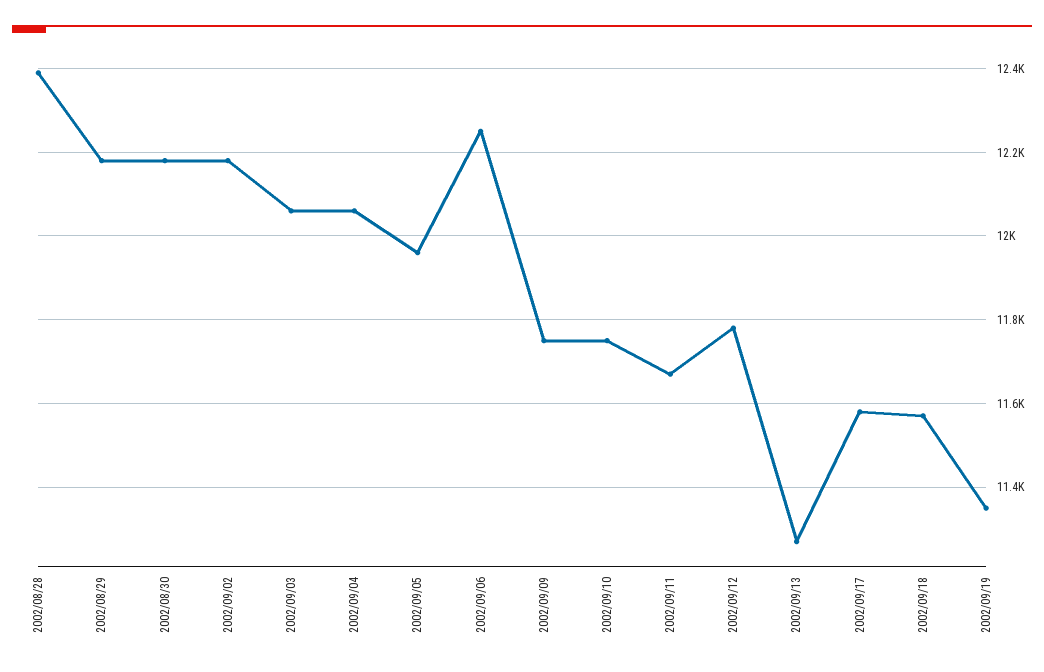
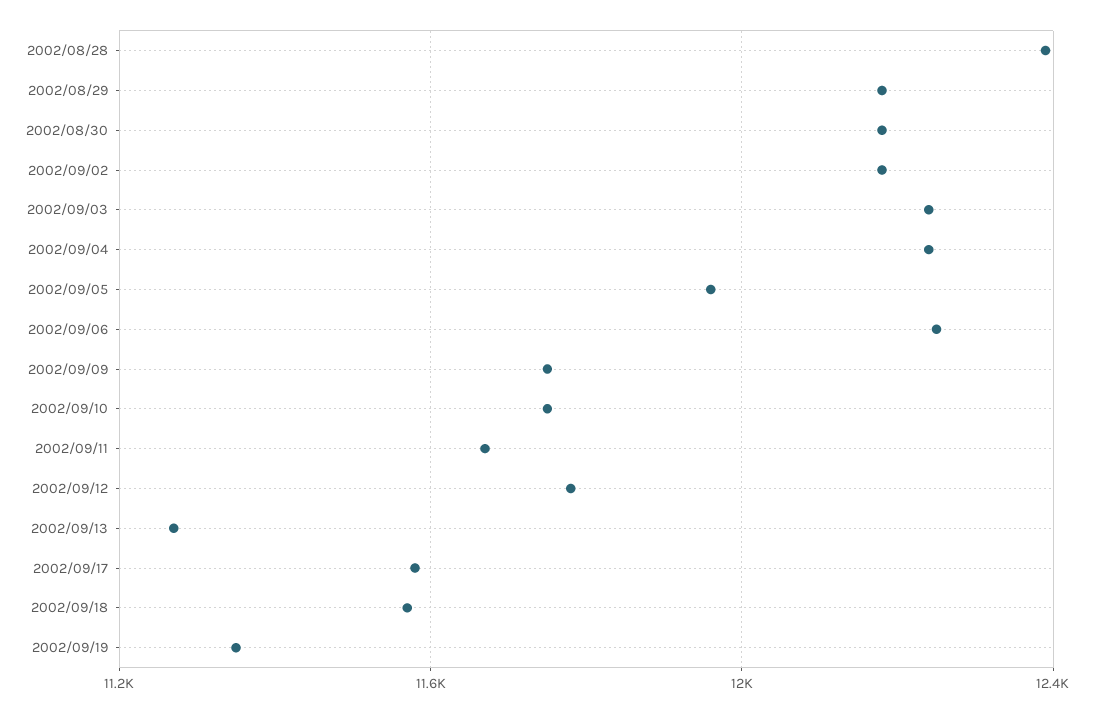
  {
    "2002/08/28": 12400,
    "2002/08/29": 12180,
    "2002/08/30": 12180,
    "2002/09/02": 12180,
-   "2002/09/03": 12060,
+   "2002/09/03": 12250,
-   "2002/09/04": 12060,
+   "2002/09/04": 12250,
    "2002/09/05": 11960,
    "2002/09/06": 12260,
    "2002/09/09": 11760,
    "2002/09/10": 11760,
    "2002/09/11": 11680,
    "2002/09/12": 11780,
    "2002/09/13": 11280,
    "2002/09/17": 11580,
    "2002/09/18": 11580,
    "2002/09/19": 11360
  }

